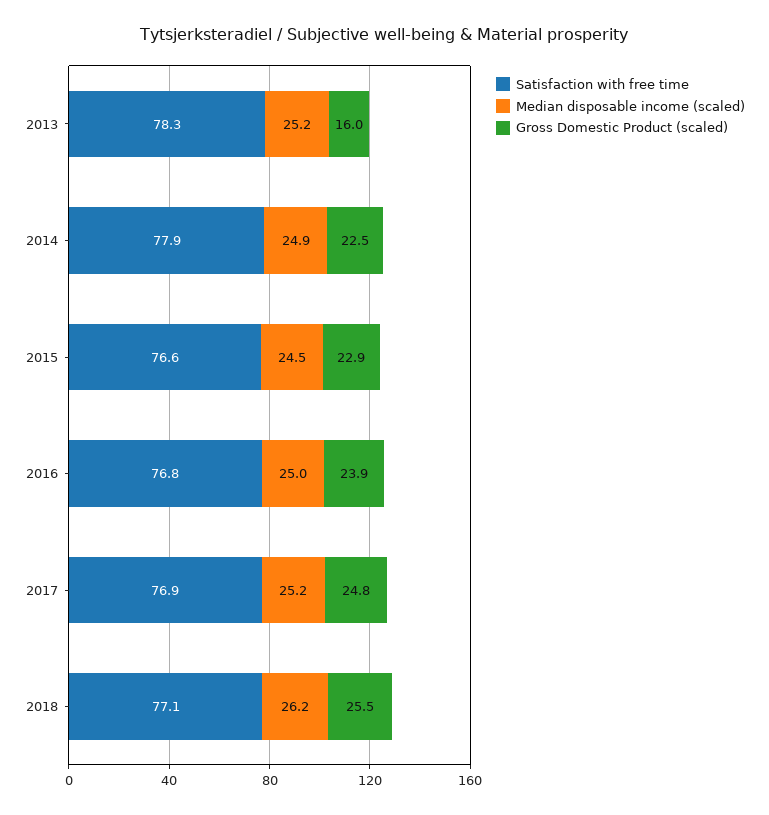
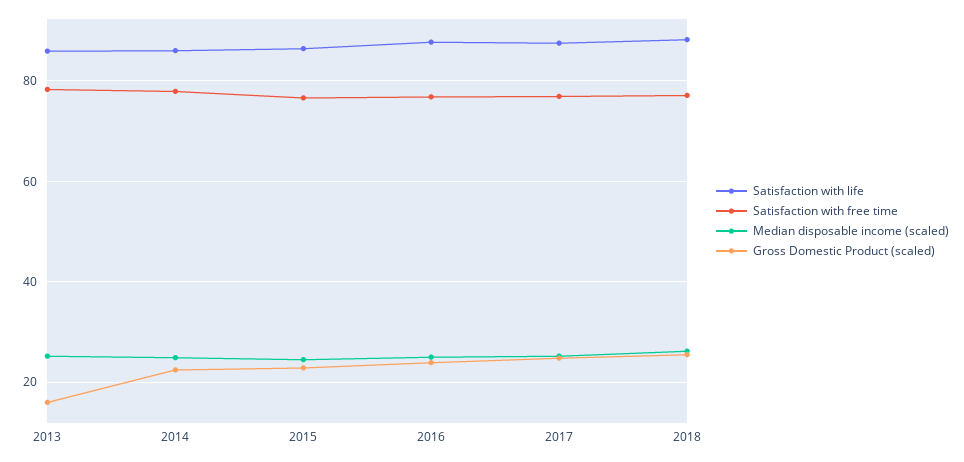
  {
    "Satisfaction with free time": {
      "2013": 78.3,
      "2014": 77.9,
      "2015": 76.6,
      "2016": 76.8,
      "2017": 76.9,
      "2018": 77.1
    },
    "Median disposable income (scaled)": {
      "2013": 25.2,
      "2014": 24.9,
      "2015": 24.5,
      "2016": 25,
      "2017": 25.2,
      "2018": 26.2
    },
    "Gross Domestic Product (scaled)": {
      "2013": 16,
      "2014": 22.5,
      "2015": 22.9,
      "2016": 23.9,
      "2017": 24.8,
      "2018": 25.5
-   }
+   },
+   "Satisfaction with life": {
+     "2013": 86,
+     "2014": 86,
+     "2015": 86,
+     "2016": 88,
+     "2017": 88,
+     "2018": 88
+   }
  }

